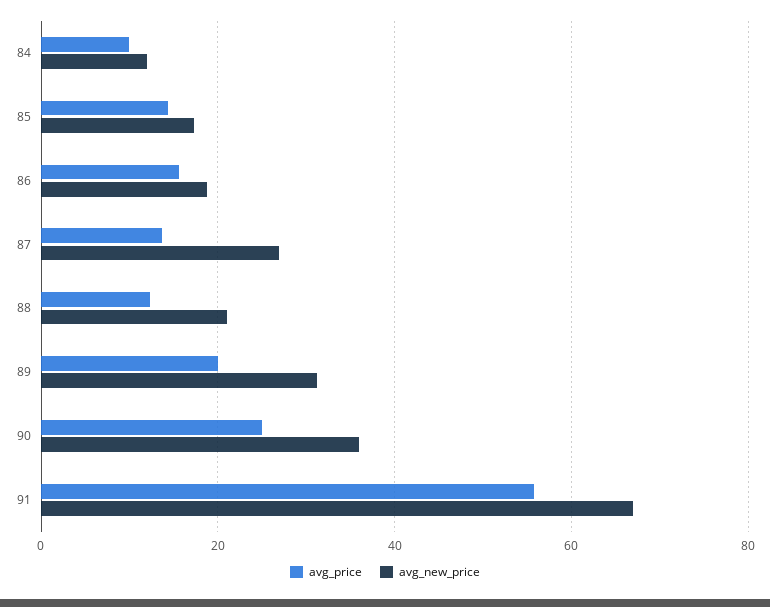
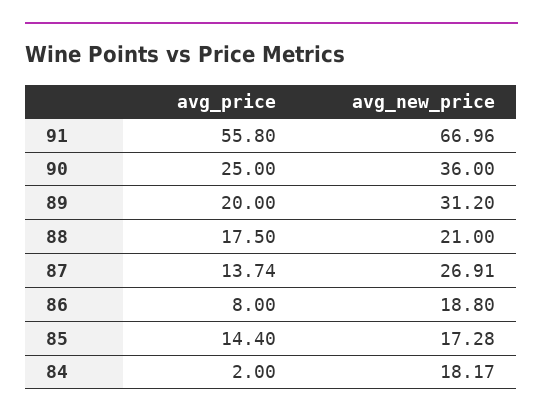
  {
    "avg_price": {
-     "84": 10,
+     "84": 2,
      "85": 14.4,
-     "86": 16,
+     "86": 8,
      "87": 13.74,
-     "88": 12,
+     "88": 17.5,
      "89": 20,
      "90": 25,
      "91": 55.8
    },
    "avg_new_price": {
-     "84": 12,
+     "84": 18.17,
      "85": 17.28,
      "86": 18.8,
      "87": 26.91,
      "88": 21,
      "89": 31.2,
      "90": 36,
      "91": 66.96
    }
  }

